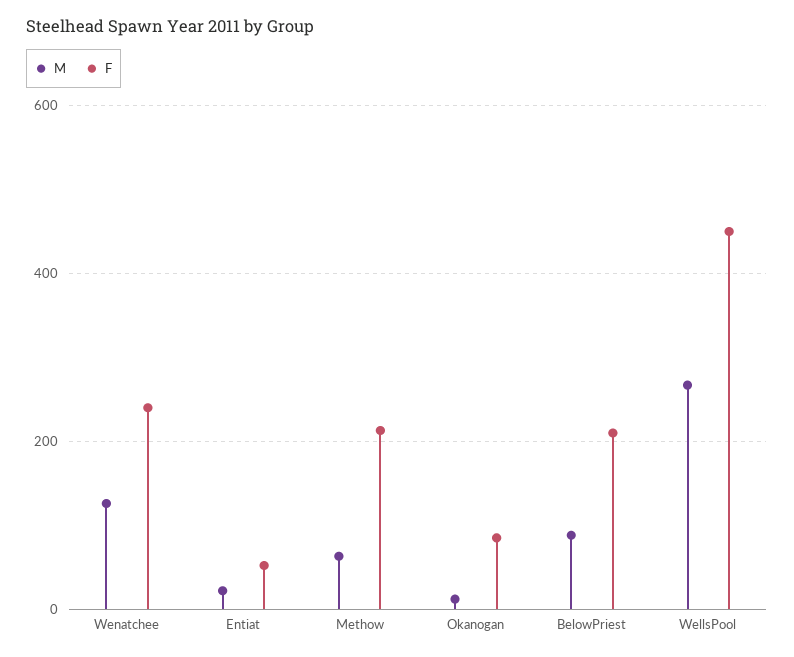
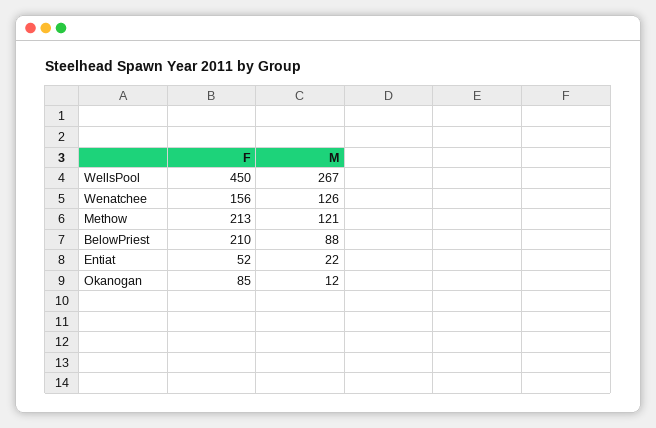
  {
    "M": {
      "Wenatchee": 126,
      "Entiat": 22,
-     "Methow": 60,
+     "Methow": 121,
      "Okanogan": 12,
      "BelowPriest": 88,
      "WellsPool": 267
    },
    "F": {
-     "Wenatchee": 240,
+     "Wenatchee": 156,
      "Entiat": 52,
      "Methow": 213,
      "Okanogan": 85,
      "BelowPriest": 210,
      "WellsPool": 450
    }
  }

